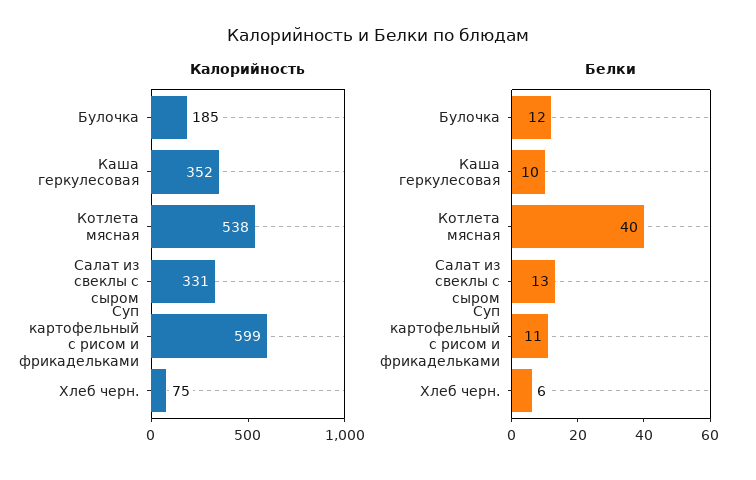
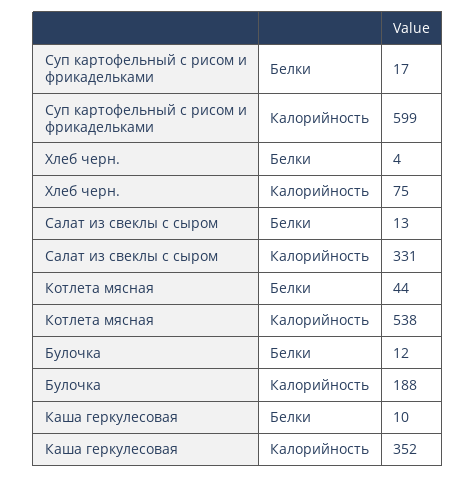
  {
    "Калорийность": {
-     "Булочка": 185,
+     "Булочка": 188,
      "Каша геркулесовая": 352,
      "Котлета мясная": 538,
      "Салат из свеклы с сыром": 331,
      "Суп картофельный с рисом и фрикадельками": 599,
      "Хлеб черн.": 75
    },
    "Белки": {
      "Булочка": 12,
      "Каша геркулесовая": 10,
-     "Котлета мясная": 40,
+     "Котлета мясная": 44,
      "Салат из свеклы с сыром": 13,
-     "Суп картофельный с рисом и фрикадельками": 11,
+     "Суп картофельный с рисом и фрикадельками": 17,
-     "Хлеб черн.": 6
+     "Хлеб черн.": 4
    }
  }

